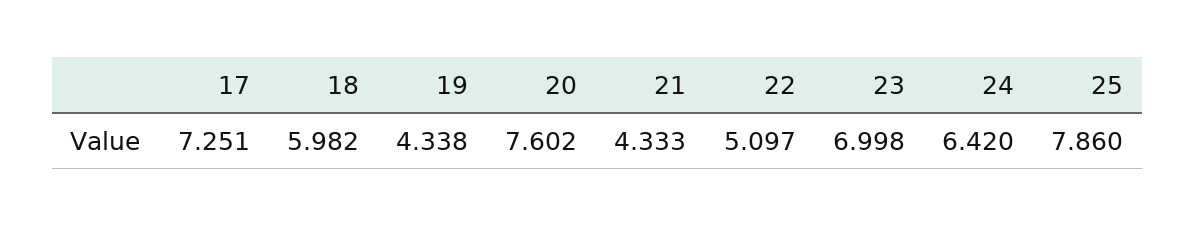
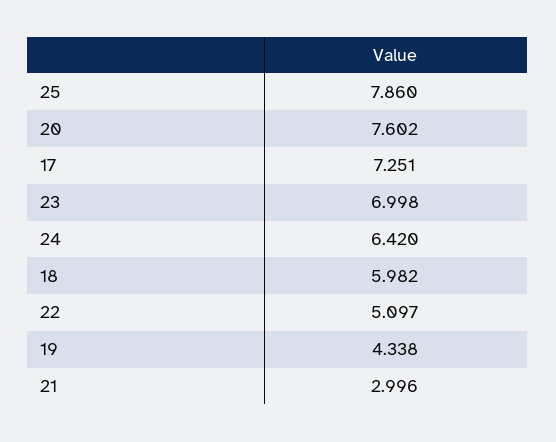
  {
    "17": 7.251,
    "18": 5.982,
    "19": 4.338,
    "20": 7.602,
-   "21": 4.333,
+   "21": 2.996,
    "22": 5.097,
    "23": 6.998,
    "24": 6.42,
    "25": 7.86
  }

